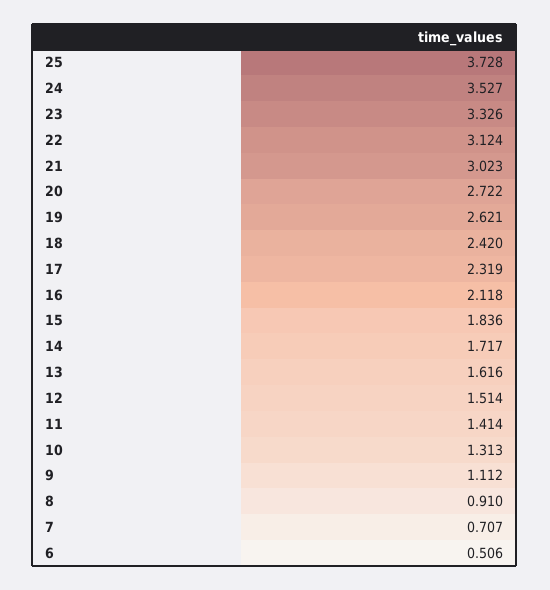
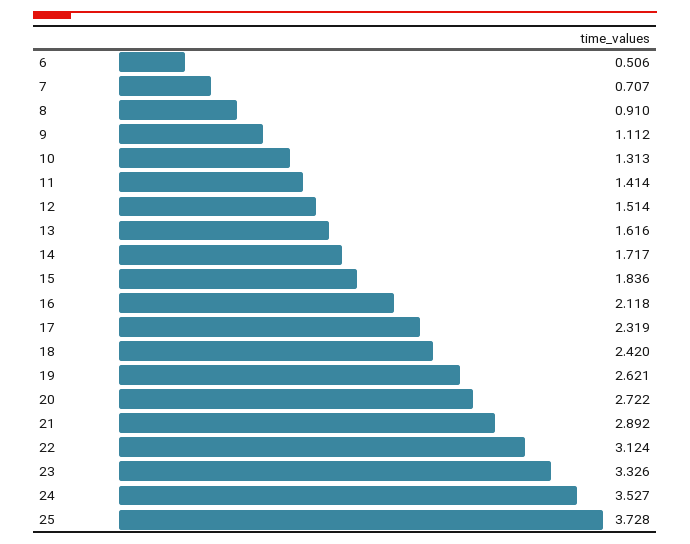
  {
    "25": 3.728,
    "24": 3.527,
    "23": 3.326,
    "22": 3.124,
-   "21": 3.023,
+   "21": 2.892,
    "20": 2.722,
    "19": 2.621,
    "18": 2.42,
    "17": 2.319,
    "16": 2.118,
    "15": 1.836,
    "14": 1.717,
    "13": 1.616,
    "12": 1.514,
    "11": 1.414,
    "10": 1.313,
    "9": 1.112,
    "8": 0.91,
    "7": 0.707,
    "6": 0.506
  }

